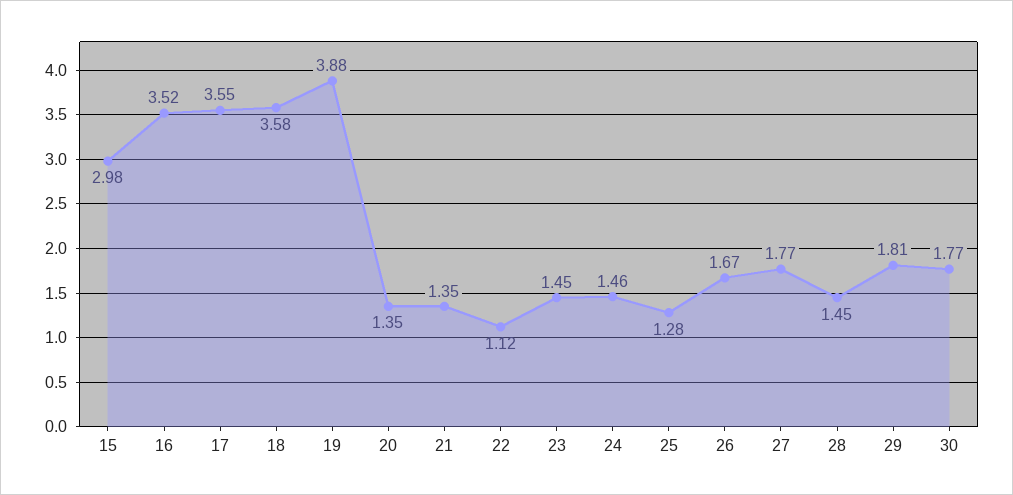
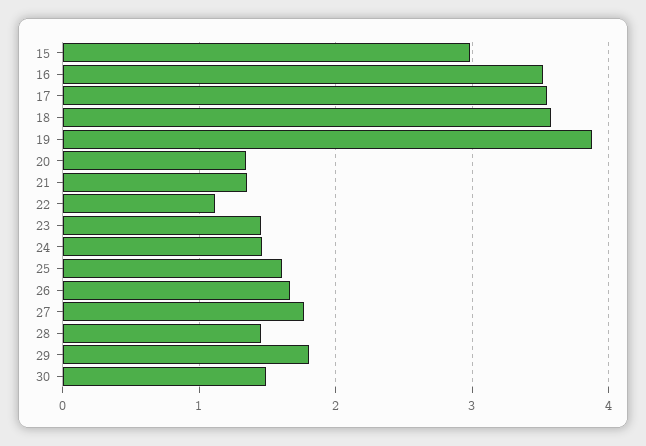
  {
    "15": 2.98,
    "16": 3.52,
    "17": 3.55,
    "18": 3.58,
    "19": 3.88,
    "20": 1.35,
    "21": 1.35,
    "22": 1.12,
    "23": 1.45,
    "24": 1.46,
-   "25": 1.28,
+   "25": 1.6,
    "26": 1.67,
    "27": 1.77,
    "28": 1.45,
    "29": 1.81,
-   "30": 1.77
+   "30": 1.5
  }

